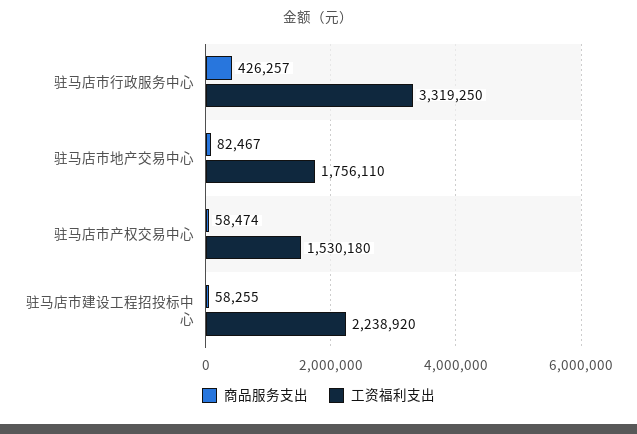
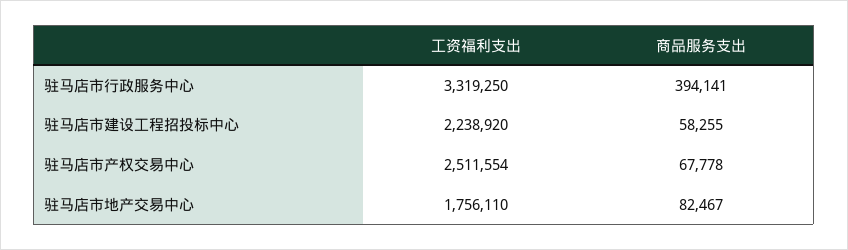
  {
    "商品服务支出": {
-     "驻马店市行政服务中心": 426257,
+     "驻马店市行政服务中心": 394141,
      "驻马店市地产交易中心": 82467,
-     "驻马店市产权交易中心": 58474,
+     "驻马店市产权交易中心": 67778,
      "驻马店市建设工程招投标中心": 58255
    },
    "工资福利支出": {
      "驻马店市行政服务中心": 3319250,
      "驻马店市地产交易中心": 1756110,
-     "驻马店市产权交易中心": 1530180,
+     "驻马店市产权交易中心": 2511554,
      "驻马店市建设工程招投标中心": 2238920
    }
  }

